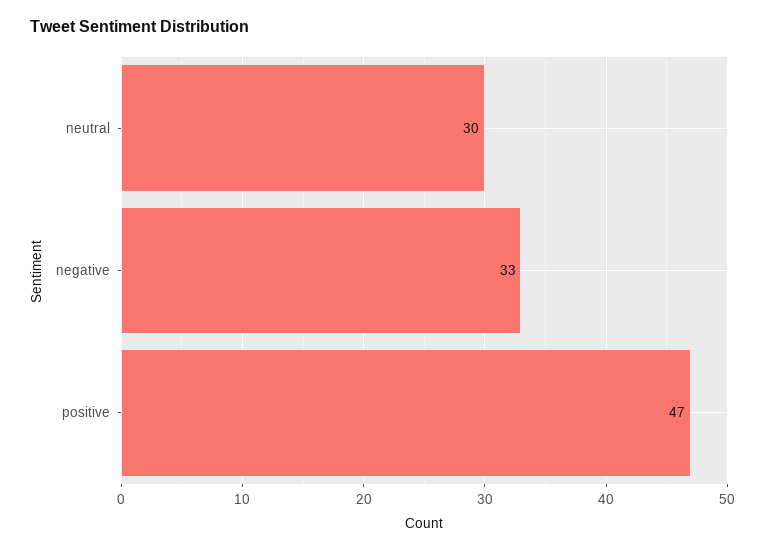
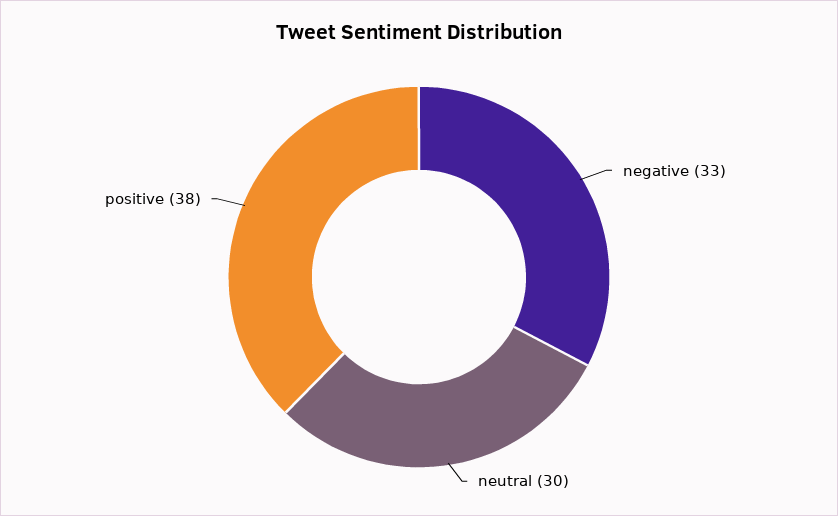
  {
    "neutral": 30,
    "negative": 33,
-   "positive": 47
+   "positive": 38
  }

